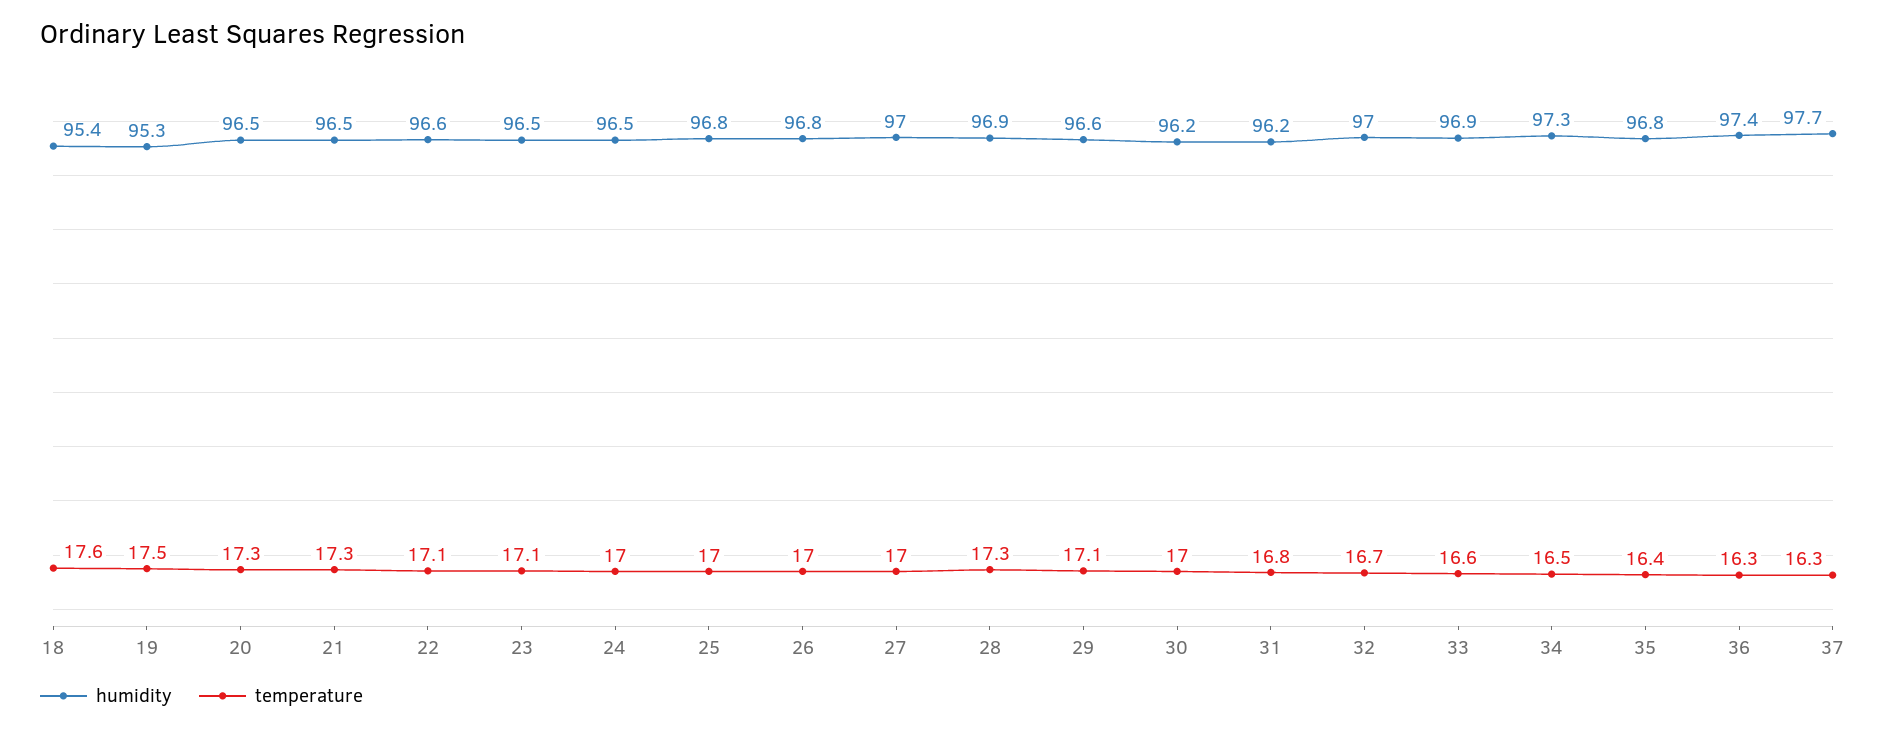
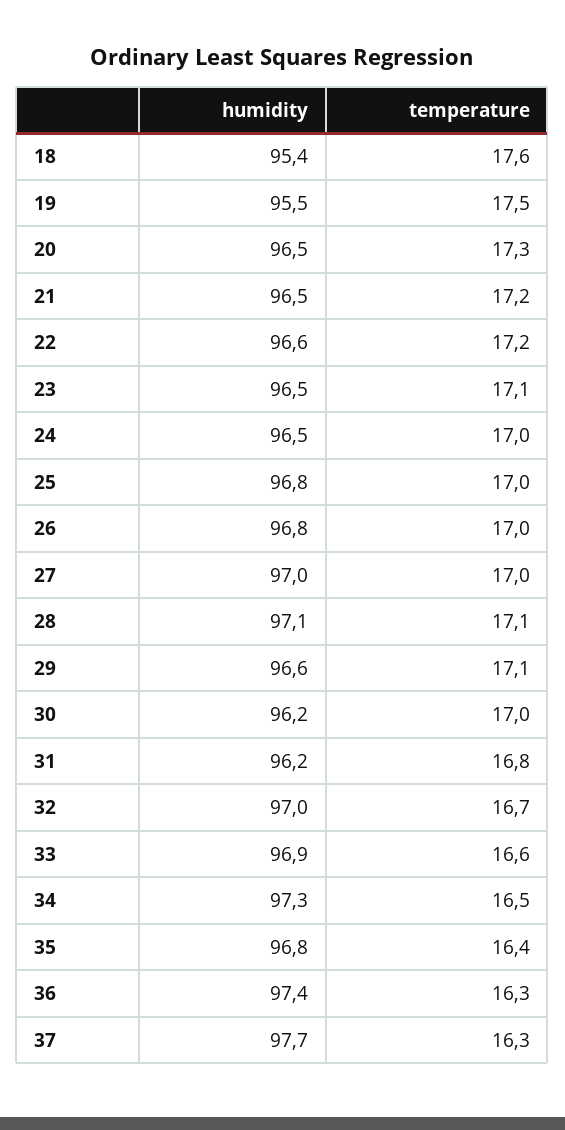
  {
    "humidity": {
      "18": 95.4,
-     "19": 95.3,
+     "19": 95.5,
      "20": 96.5,
      "21": 96.5,
      "22": 96.6,
      "23": 96.5,
      "24": 96.5,
      "25": 96.8,
      "26": 96.8,
      "27": 97,
-     "28": 96.9,
+     "28": 97.1,
      "29": 96.6,
      "30": 96.2,
      "31": 96.2,
      "32": 97,
      "33": 96.9,
      "34": 97.3,
      "35": 96.8,
      "36": 97.4,
      "37": 97.7
    },
    "temperature": {
      "18": 17.6,
      "19": 17.5,
      "20": 17.3,
-     "21": 17.3,
+     "21": 17.2,
-     "22": 17.1,
+     "22": 17.2,
      "23": 17.1,
      "24": 17,
      "25": 17,
      "26": 17,
      "27": 17,
-     "28": 17.3,
+     "28": 17.1,
      "29": 17.1,
      "30": 17,
      "31": 16.8,
      "32": 16.7,
      "33": 16.6,
      "34": 16.5,
      "35": 16.4,
      "36": 16.3,
      "37": 16.3
    }
  }

